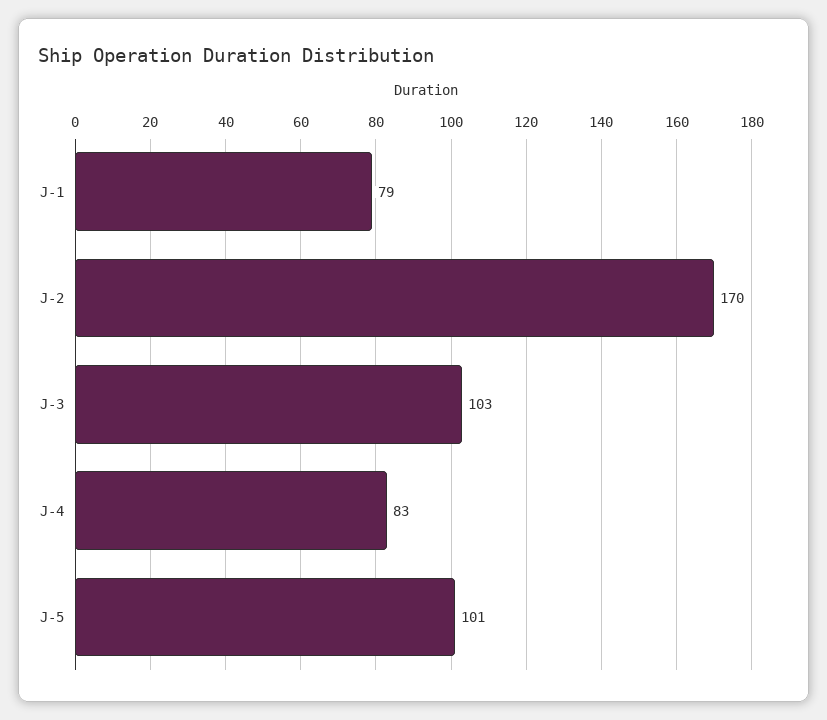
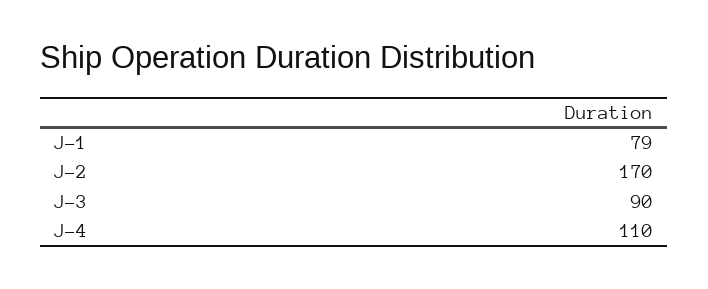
  {
    "J-1": 79,
    "J-2": 170,
-   "J-3": 103,
+   "J-3": 90,
-   "J-4": 83,
+   "J-4": 110
-   "J-5": 101
  }

